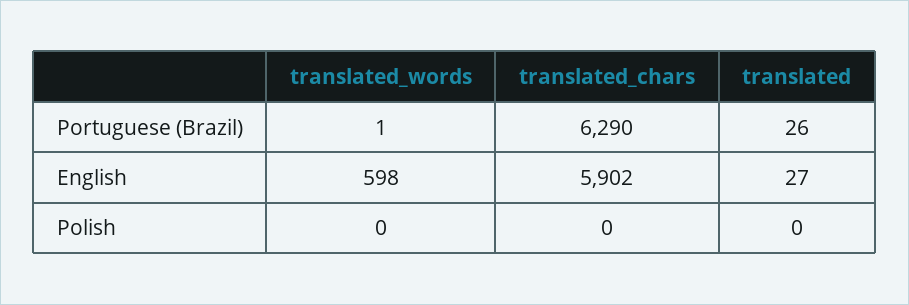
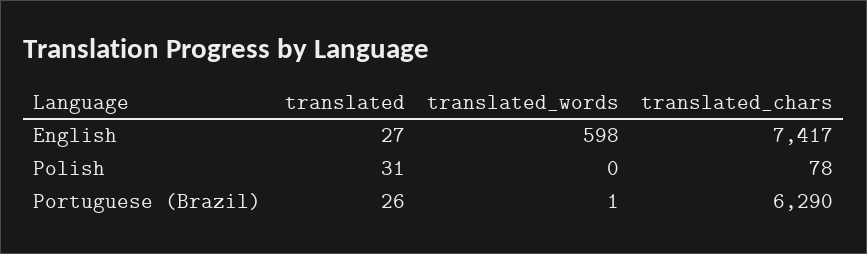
  {
    "translated_words": {
      "Portuguese (Brazil)": 1,
      "English": 598,
      "Polish": 0
    },
    "translated_chars": {
      "Portuguese (Brazil)": 6290,
-     "English": 5902,
+     "English": 7417,
-     "Polish": 0
+     "Polish": 78
    },
    "translated": {
      "Portuguese (Brazil)": 26,
      "English": 27,
-     "Polish": 0
+     "Polish": 31
    }
  }

